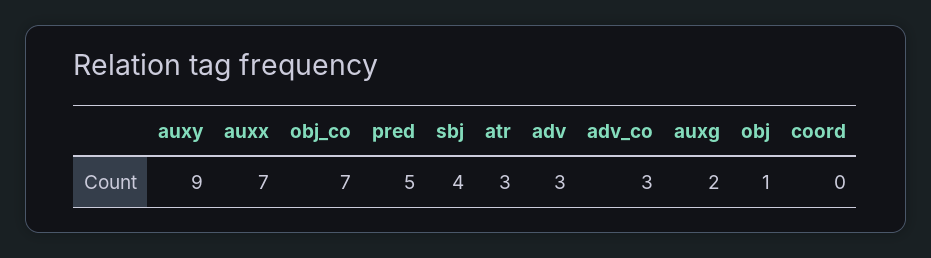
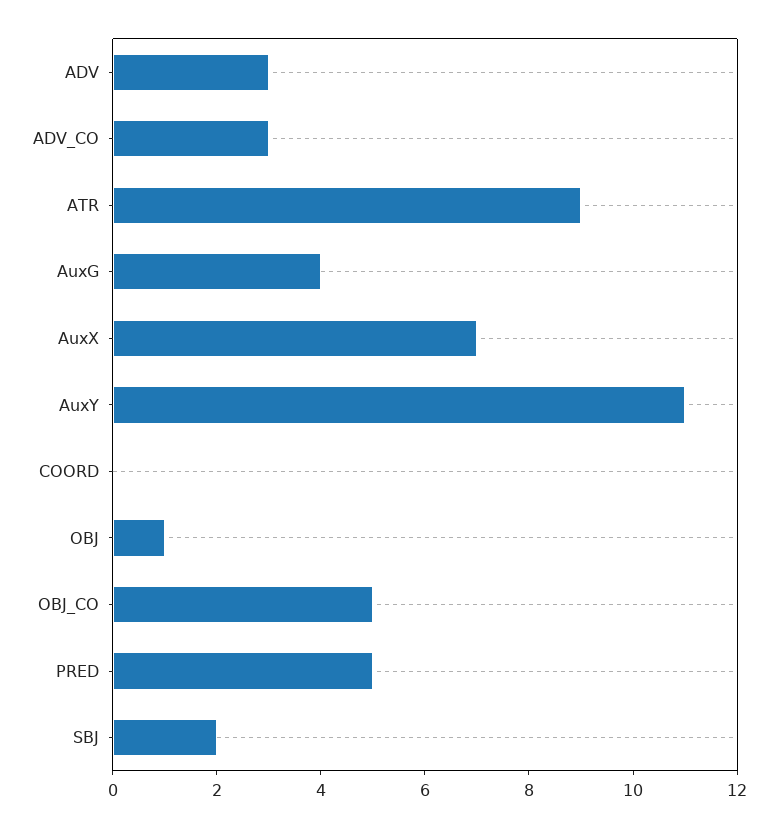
  {
-   "auxy": 9,
+   "auxy": 11,
    "auxx": 7,
-   "obj_co": 7,
+   "obj_co": 5,
    "pred": 5,
-   "sbj": 4,
+   "sbj": 2,
-   "atr": 3,
+   "atr": 9,
    "adv": 3,
    "adv_co": 3,
-   "auxg": 2,
+   "auxg": 4,
    "obj": 1,
    "coord": 0
  }

